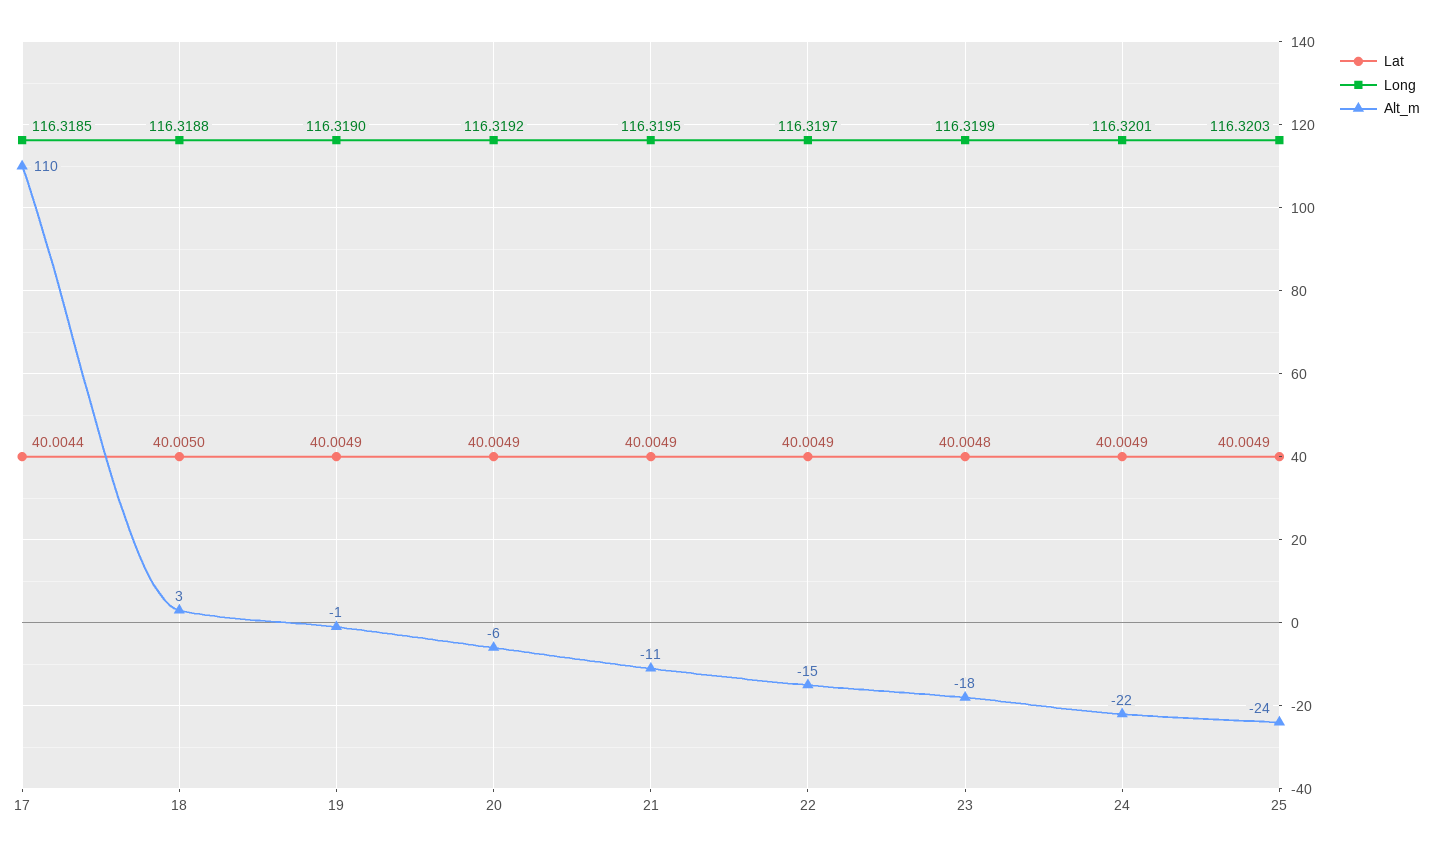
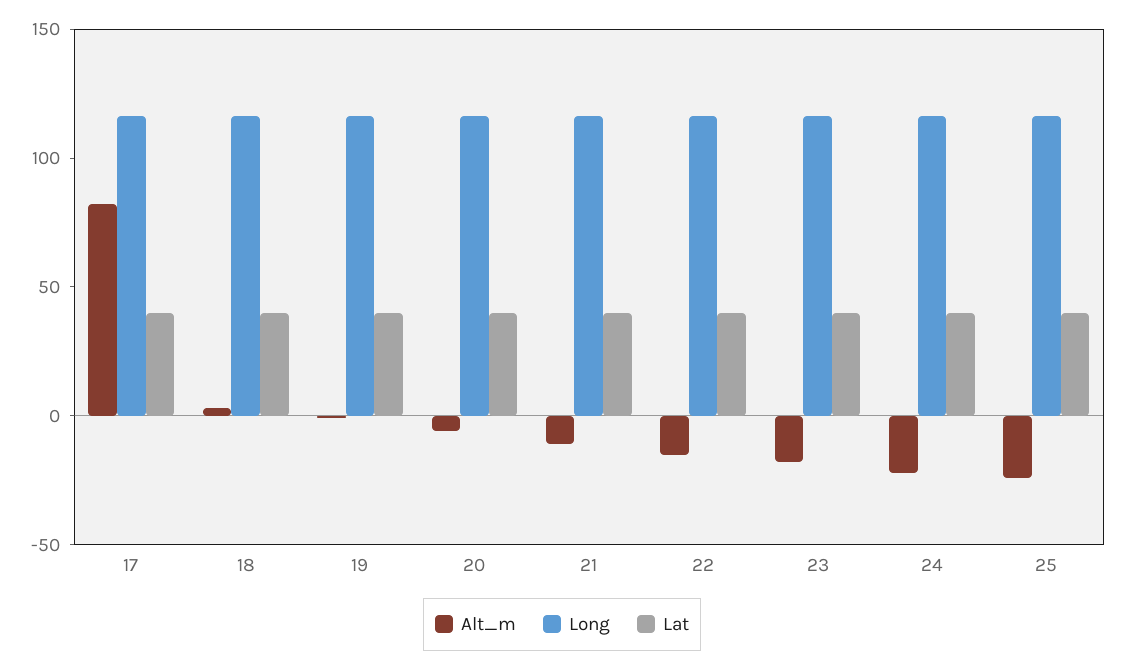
  {
    "Lat": {
      "17": 40.0044,
      "18": 40.005,
      "19": 40.0049,
      "20": 40.0049,
      "21": 40.0049,
      "22": 40.0049,
      "23": 40.0048,
      "24": 40.0049,
      "25": 40.0049
    },
    "Long": {
      "17": 116.3185,
      "18": 116.3188,
      "19": 116.319,
      "20": 116.3192,
      "21": 116.3195,
      "22": 116.3197,
      "23": 116.3199,
      "24": 116.3201,
      "25": 116.3203
    },
    "Alt_m": {
-     "17": 110,
+     "17": 80,
      "18": 3,
      "19": -1,
      "20": -6,
      "21": -11,
      "22": -15,
      "23": -18,
      "24": -22,
      "25": -24
    }
  }

